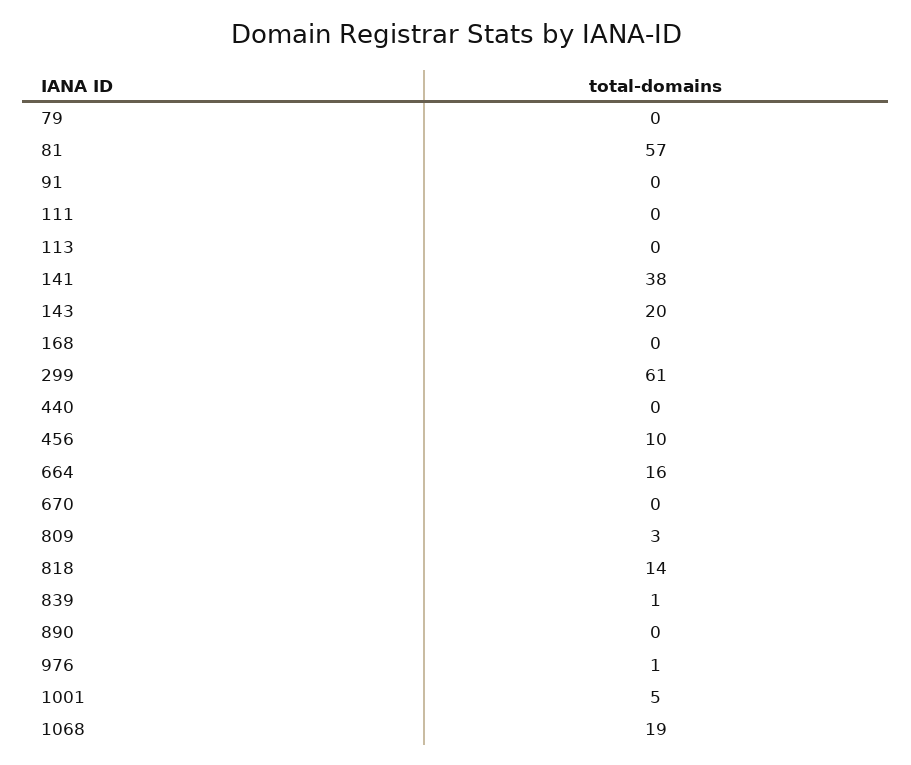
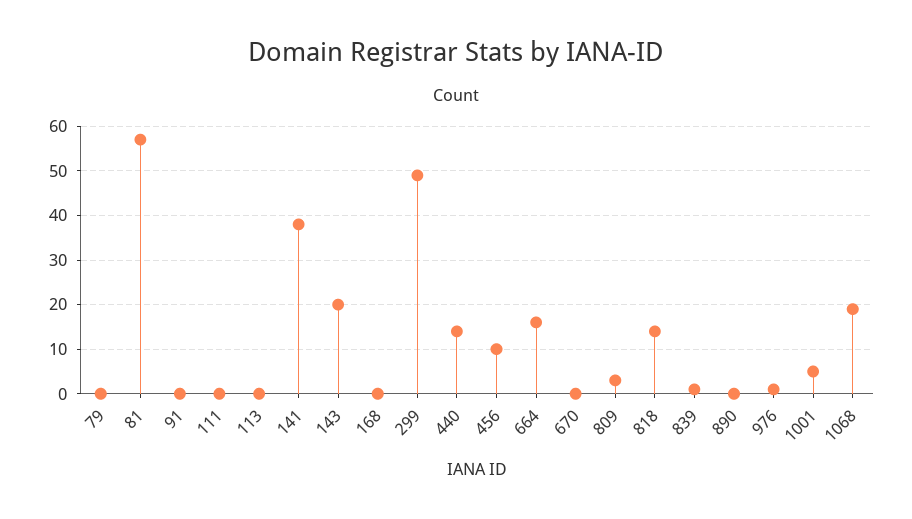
  {
    "79": 0,
    "81": 57,
    "91": 0,
    "111": 0,
    "113": 0,
    "141": 38,
    "143": 20,
    "168": 0,
-   "299": 61,
+   "299": 50,
-   "440": 0,
+   "440": 15,
    "456": 10,
    "664": 16,
    "670": 0,
    "809": 3,
    "818": 14,
    "839": 1,
    "890": 0,
    "976": 1,
    "1001": 5,
    "1068": 19
  }

